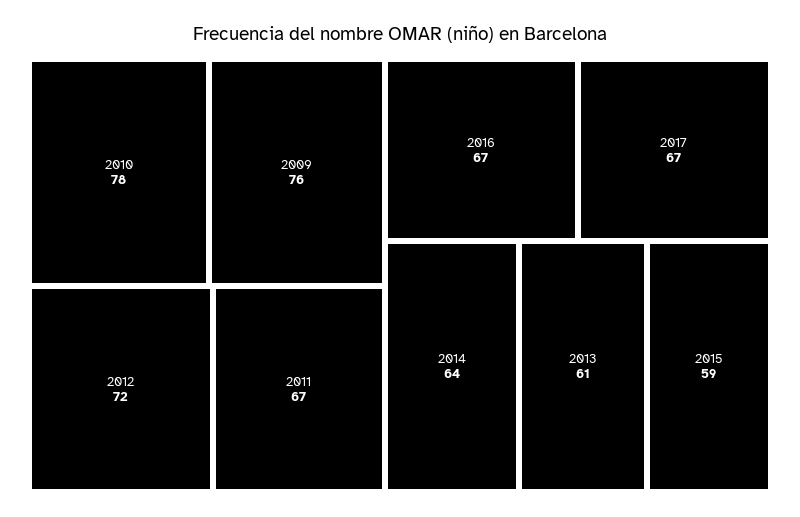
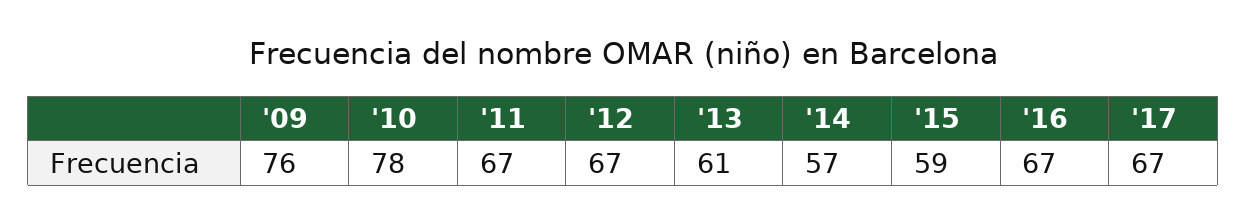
  {
    "2010": 78,
    "2009": 76,
-   "2012": 72,
+   "2012": 67,
    "2011": 67,
    "2016": 67,
    "2017": 67,
-   "2014": 64,
+   "2014": 57,
    "2013": 61,
    "2015": 59
  }

